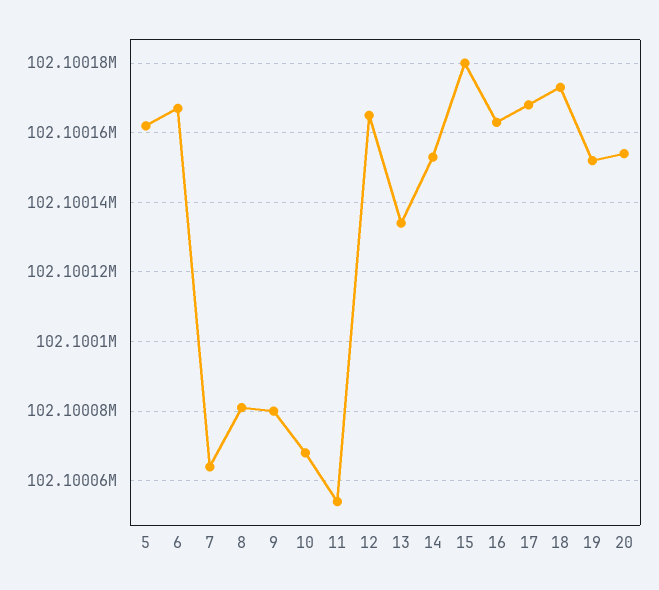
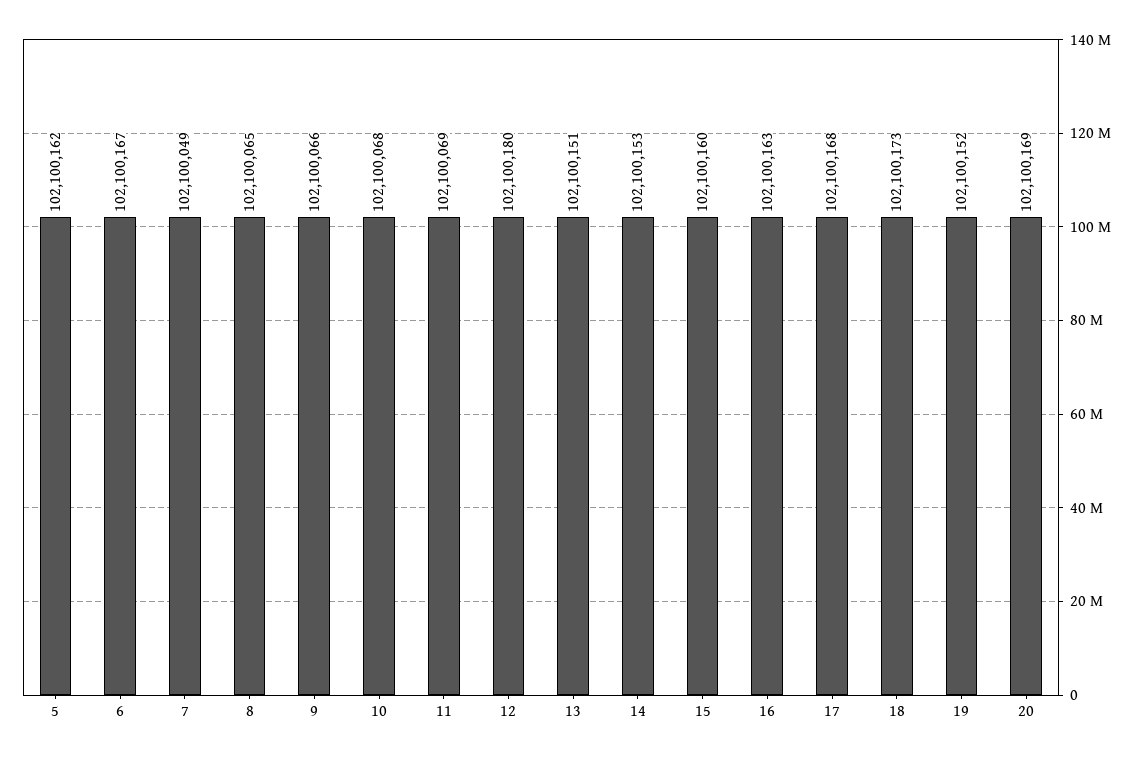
  {
    "5": 102100162,
    "6": 102100167,
-   "7": 102100065,
+   "7": 102100049,
-   "8": 102100080,
+   "8": 102100065,
-   "9": 102100080,
+   "9": 102100066,
    "10": 102100068,
-   "11": 102100055,
+   "11": 102100069,
-   "12": 102100165,
+   "12": 102100180,
-   "13": 102100135,
+   "13": 102100151,
    "14": 102100153,
-   "15": 102100180,
+   "15": 102100160,
    "16": 102100163,
    "17": 102100168,
    "18": 102100173,
    "19": 102100152,
-   "20": 102100155
+   "20": 102100169
  }

